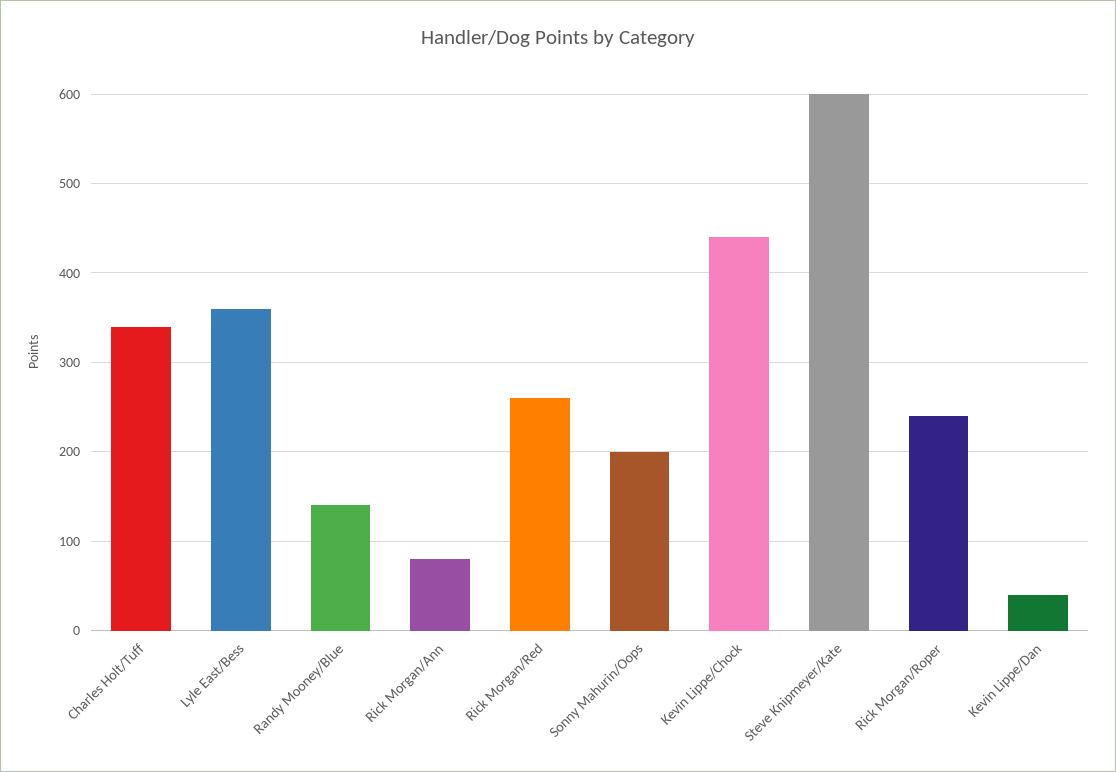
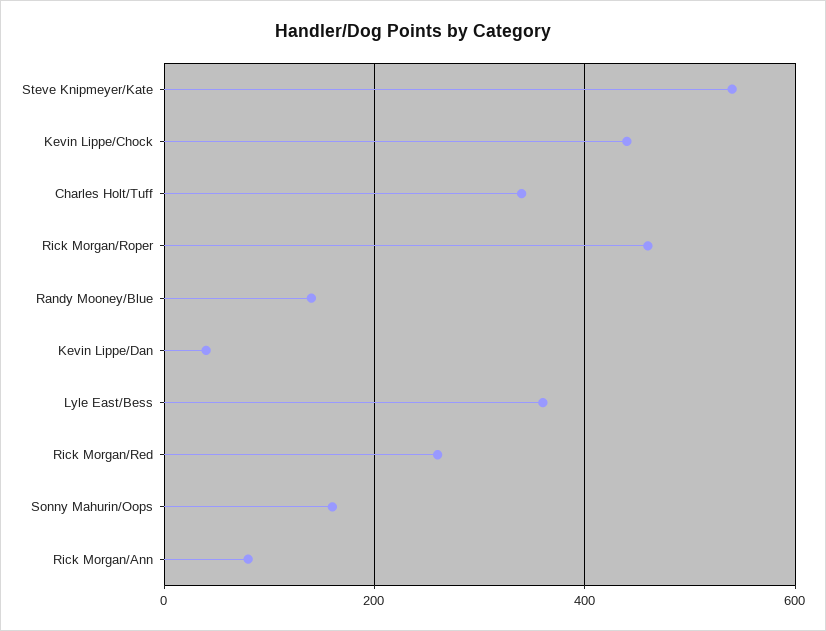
  {
    "Charles Holt/Tuff": 340,
    "Lyle East/Bess": 360,
    "Randy Mooney/Blue": 140,
    "Rick Morgan/Ann": 80,
    "Rick Morgan/Red": 260,
-   "Sonny Mahurin/Oops": 200,
+   "Sonny Mahurin/Oops": 160,
    "Kevin Lippe/Chock": 440,
-   "Steve Knipmeyer/Kate": 600,
+   "Steve Knipmeyer/Kate": 540,
-   "Rick Morgan/Roper": 240,
+   "Rick Morgan/Roper": 460,
    "Kevin Lippe/Dan": 40
  }

